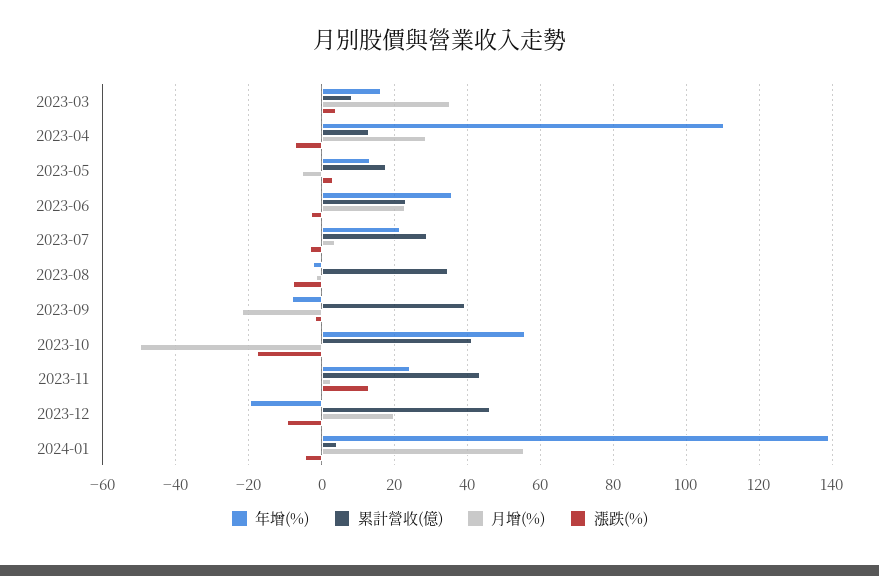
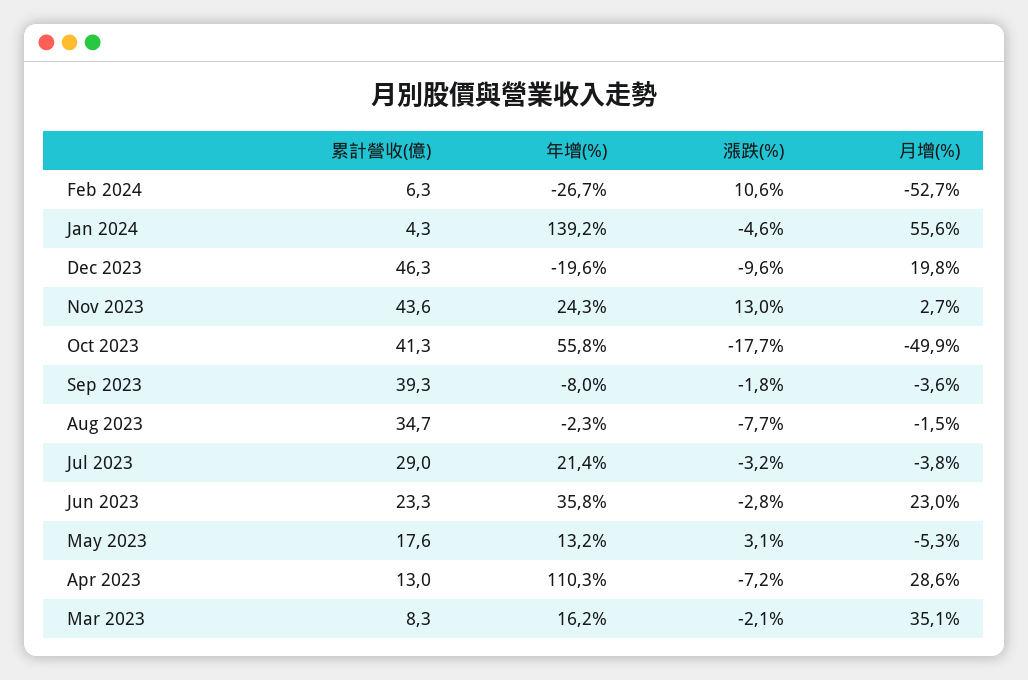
  {
    "年增(%)": {
      "2023-03": 16.2,
      "2023-04": 110.3,
      "2023-05": 13.2,
      "2023-06": 35.8,
      "2023-07": 21.4,
      "2023-08": -2.3,
      "2023-09": -8,
      "2023-10": 55.8,
      "2023-11": 24.3,
      "2023-12": -19.6,
-     "2024-01": 139.2
+     "2024-01": 139.2,
+     "Feb 2024": -26.7
    },
    "累計營收(億)": {
      "2023-03": 8.3,
      "2023-04": 13,
      "2023-05": 17.6,
      "2023-06": 23.3,
      "2023-07": 29,
      "2023-08": 34.7,
      "2023-09": 39.3,
      "2023-10": 41.3,
      "2023-11": 43.6,
      "2023-12": 46.3,
-     "2024-01": 4.3
+     "2024-01": 4.3,
+     "Feb 2024": 6.3
    },
    "月增(%)": {
      "2023-03": 35.1,
      "2023-04": 28.6,
      "2023-05": -5.3,
      "2023-06": 23,
-     "2023-07": 4,
+     "2023-07": -3.8,
      "2023-08": -1.5,
-     "2023-09": -22,
+     "2023-09": -3.6,
      "2023-10": -49.9,
      "2023-11": 2.7,
      "2023-12": 19.8,
-     "2024-01": 55.6
+     "2024-01": 55.6,
+     "Feb 2024": -52.7
    },
    "漲跌(%)": {
-     "2023-03": 4,
+     "2023-03": -2.1,
      "2023-04": -7.2,
      "2023-05": 3.1,
      "2023-06": -2.8,
      "2023-07": -3.2,
      "2023-08": -7.7,
      "2023-09": -1.8,
      "2023-10": -17.7,
      "2023-11": 13,
      "2023-12": -9.6,
-     "2024-01": -4.6
+     "2024-01": -4.6,
+     "Feb 2024": 10.6
    }
  }

